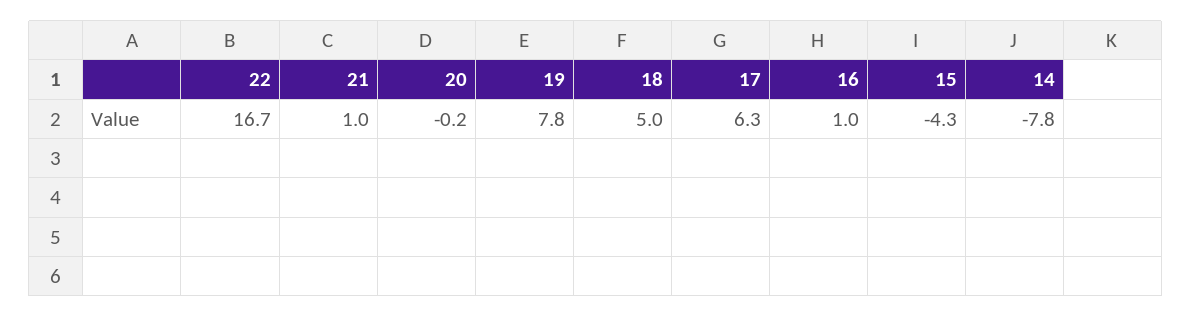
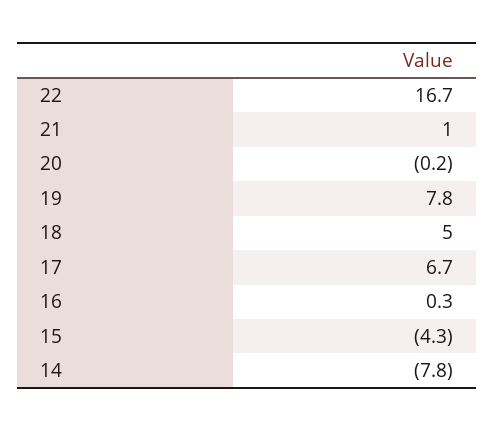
  {
    "22": 16.7,
    "21": 1,
    "20": -0.2,
    "19": 7.8,
    "18": 5,
-   "17": 6.3,
+   "17": 6.7,
-   "16": 1,
+   "16": 0.3,
    "15": -4.3,
    "14": -7.8
  }

